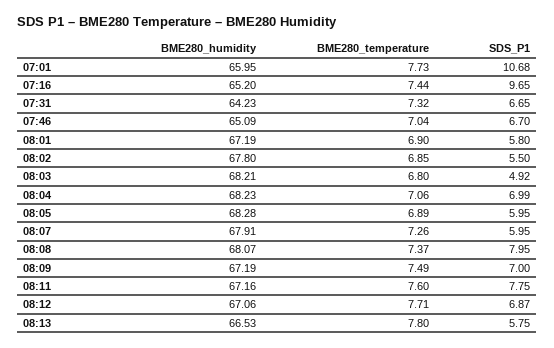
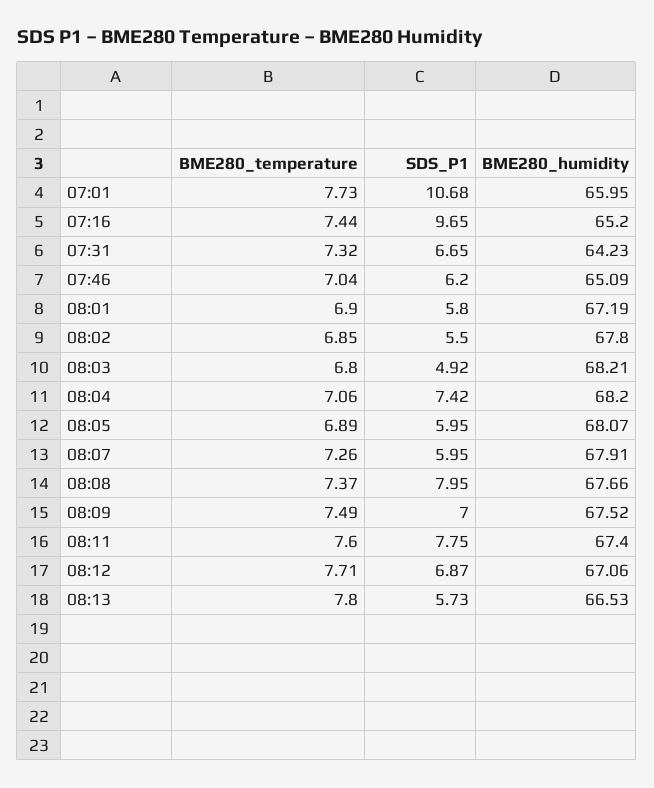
  {
    "BME280_humidity": {
      "07:01": 65.95,
      "07:16": 65.2,
      "07:31": 64.23,
      "07:46": 65.09,
      "08:01": 67.19,
      "08:02": 67.8,
      "08:03": 68.21,
-     "08:04": 68.23,
+     "08:04": 68.2,
-     "08:05": 68.28,
+     "08:05": 68.07,
      "08:07": 67.91,
-     "08:08": 68.07,
+     "08:08": 67.66,
-     "08:09": 67.19,
+     "08:09": 67.52,
-     "08:11": 67.16,
+     "08:11": 67.4,
      "08:12": 67.06,
      "08:13": 66.53
    },
    "BME280_temperature": {
      "07:01": 7.73,
      "07:16": 7.44,
      "07:31": 7.32,
      "07:46": 7.04,
      "08:01": 6.9,
      "08:02": 6.85,
      "08:03": 6.8,
      "08:04": 7.06,
      "08:05": 6.89,
      "08:07": 7.26,
      "08:08": 7.37,
      "08:09": 7.49,
      "08:11": 7.6,
      "08:12": 7.71,
      "08:13": 7.8
    },
    "SDS_P1": {
      "07:01": 10.68,
      "07:16": 9.65,
      "07:31": 6.65,
-     "07:46": 6.7,
+     "07:46": 6.2,
      "08:01": 5.8,
      "08:02": 5.5,
      "08:03": 4.92,
-     "08:04": 6.99,
+     "08:04": 7.42,
      "08:05": 5.95,
      "08:07": 5.95,
      "08:08": 7.95,
      "08:09": 7,
      "08:11": 7.75,
      "08:12": 6.87,
-     "08:13": 5.75
+     "08:13": 5.73
    }
  }

